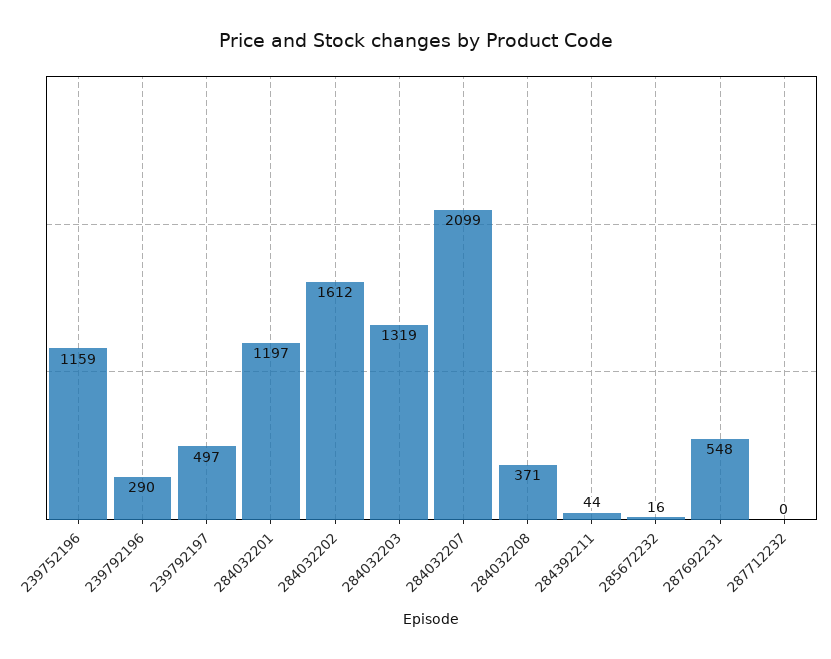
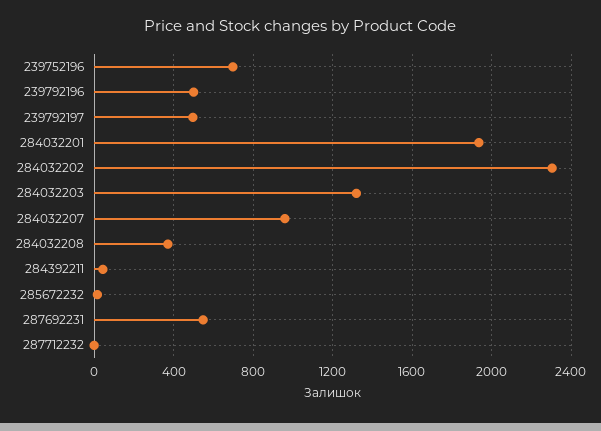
  {
-   "239752196": 1159,
+   "239752196": 700,
-   "239792196": 290,
+   "239792196": 500,
    "239792197": 497,
-   "284032201": 1197,
+   "284032201": 1950,
-   "284032202": 1612,
+   "284032202": 2300,
    "284032203": 1319,
-   "284032207": 2099,
+   "284032207": 950,
    "284032208": 371,
    "284392211": 44,
    "285672232": 16,
    "287692231": 548,
    "287712232": 0
  }

